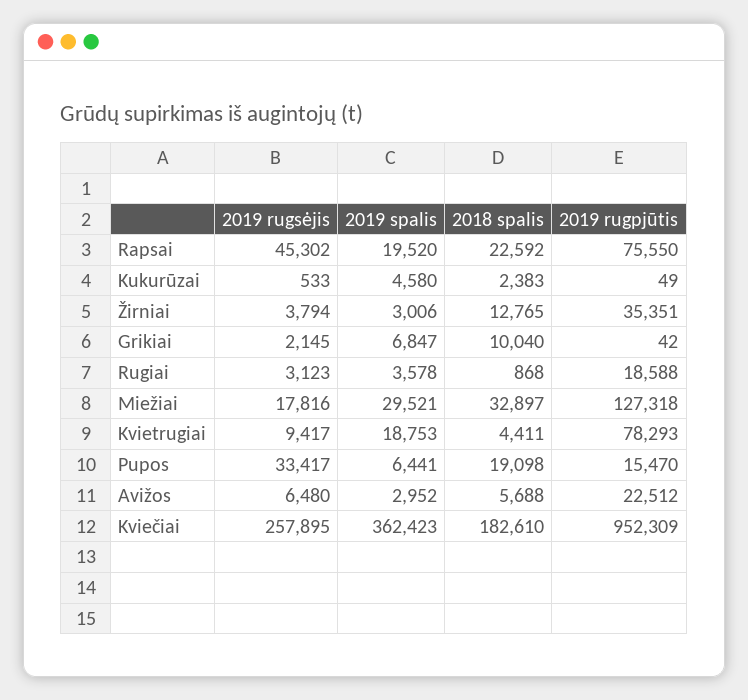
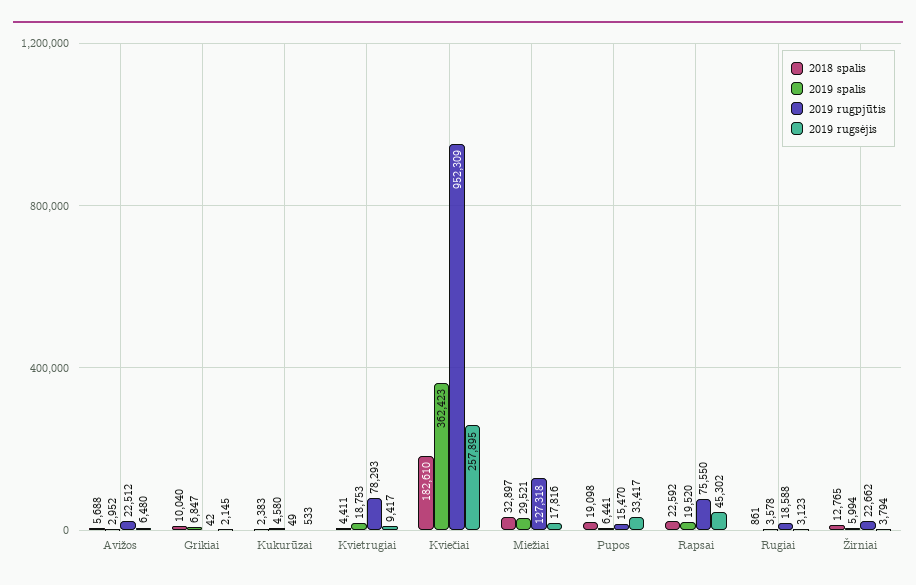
  {
    "2019 rugsėjis": {
      "Rapsai": 45302,
      "Kukurūzai": 533,
      "Žirniai": 3794,
      "Grikiai": 2145,
      "Rugiai": 3123,
      "Miežiai": 17816,
      "Kvietrugiai": 9417,
      "Pupos": 33417,
      "Avižos": 6480,
      "Kviečiai": 257895
    },
    "2019 spalis": {
      "Rapsai": 19520,
      "Kukurūzai": 4580,
-     "Žirniai": 3006,
+     "Žirniai": 5994,
      "Grikiai": 6847,
      "Rugiai": 3578,
      "Miežiai": 29521,
      "Kvietrugiai": 18753,
      "Pupos": 6441,
      "Avižos": 2952,
      "Kviečiai": 362423
    },
    "2018 spalis": {
      "Rapsai": 22592,
      "Kukurūzai": 2383,
      "Žirniai": 12765,
      "Grikiai": 10040,
-     "Rugiai": 868,
+     "Rugiai": 861,
      "Miežiai": 32897,
      "Kvietrugiai": 4411,
      "Pupos": 19098,
      "Avižos": 5688,
      "Kviečiai": 182610
    },
    "2019 rugpjūtis": {
      "Rapsai": 75550,
      "Kukurūzai": 49,
-     "Žirniai": 35351,
+     "Žirniai": 22662,
      "Grikiai": 42,
      "Rugiai": 18588,
      "Miežiai": 127318,
      "Kvietrugiai": 78293,
      "Pupos": 15470,
      "Avižos": 22512,
      "Kviečiai": 952309
    }
  }

